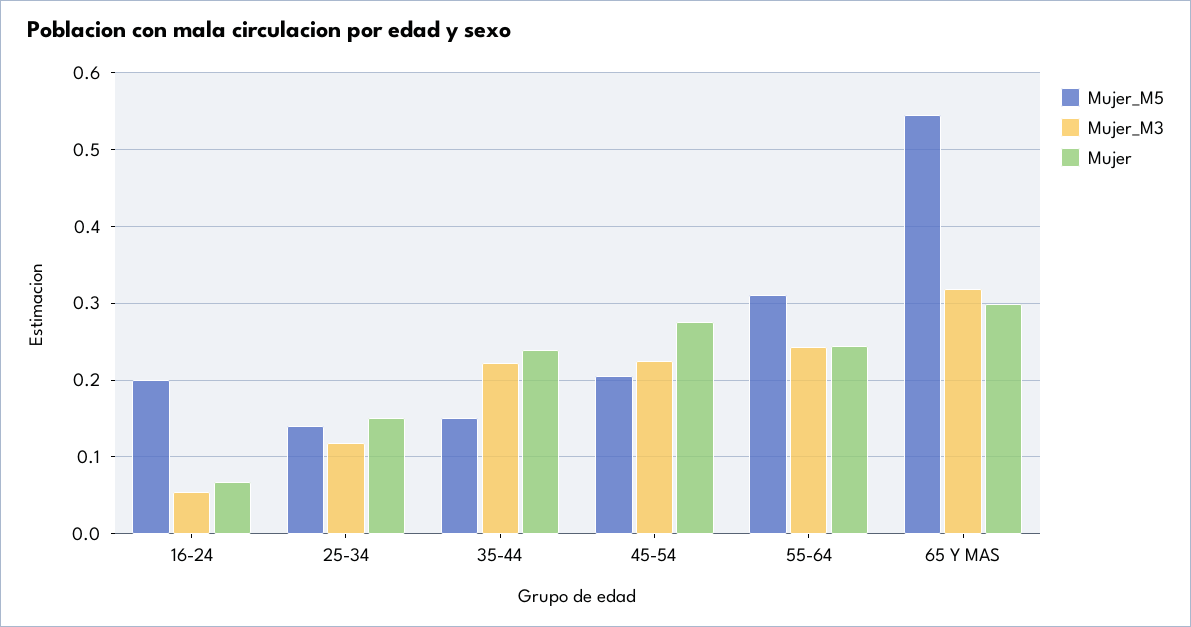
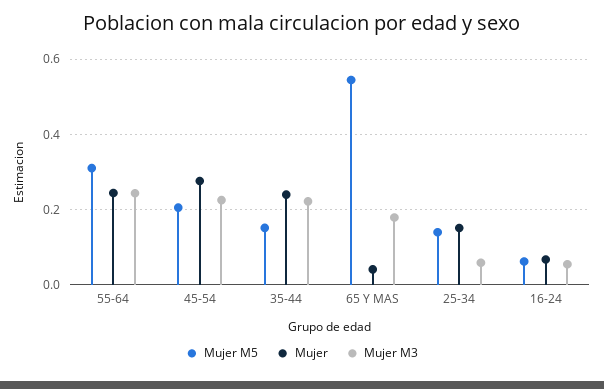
  {
    "Mujer_M5": {
-     "16-24": 0.2,
+     "16-24": 0.06,
      "25-34": 0.14,
      "35-44": 0.15,
      "45-54": 0.21,
      "55-64": 0.31,
      "65 Y MAS": 0.54
    },
    "Mujer_M3": {
      "16-24": 0.05,
-     "25-34": 0.12,
+     "25-34": 0.06,
      "35-44": 0.22,
      "45-54": 0.23,
      "55-64": 0.24,
-     "65 Y MAS": 0.32
+     "65 Y MAS": 0.18
    },
    "Mujer": {
      "16-24": 0.07,
      "25-34": 0.15,
      "35-44": 0.24,
      "45-54": 0.28,
      "55-64": 0.24,
-     "65 Y MAS": 0.3
+     "65 Y MAS": 0.04
    }
  }

